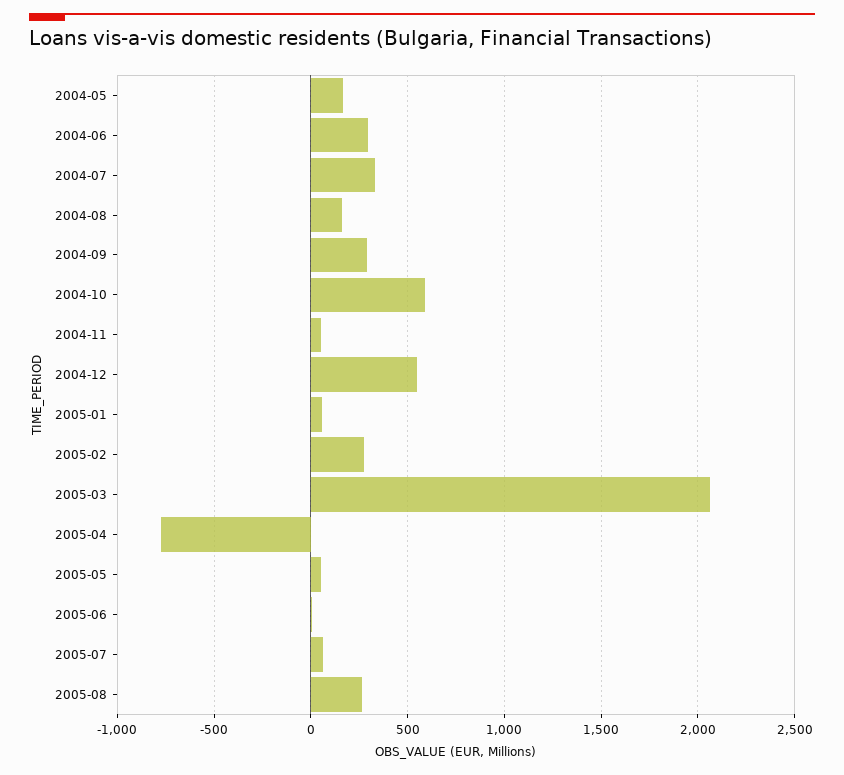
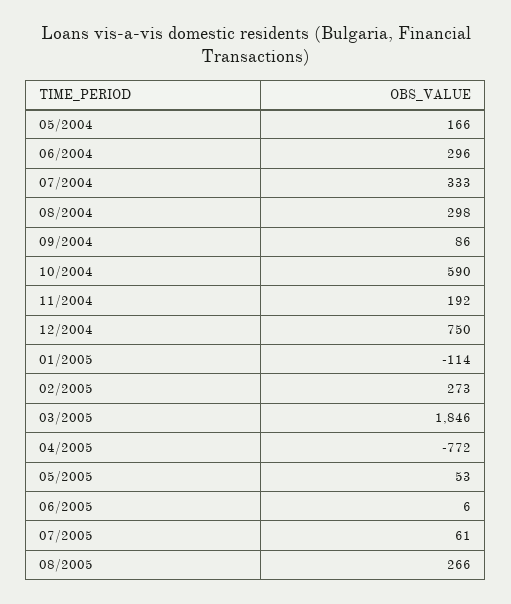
  {
    "2004-05": 166,
    "2004-06": 296,
    "2004-07": 333,
-   "2004-08": 150,
+   "2004-08": 298,
-   "2004-09": 300,
+   "2004-09": 86,
    "2004-10": 590,
-   "2004-11": 50,
+   "2004-11": 192,
-   "2004-12": 550,
+   "2004-12": 750,
-   "2005-01": 50,
+   "2005-01": -114,
    "2005-02": 273,
-   "2005-03": 2050,
+   "2005-03": 1846,
    "2005-04": -772,
    "2005-05": 53,
    "2005-06": 6,
    "2005-07": 61,
    "2005-08": 266
  }

